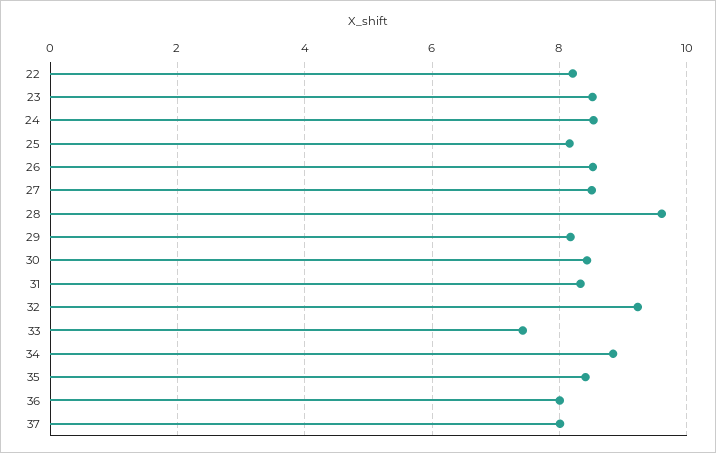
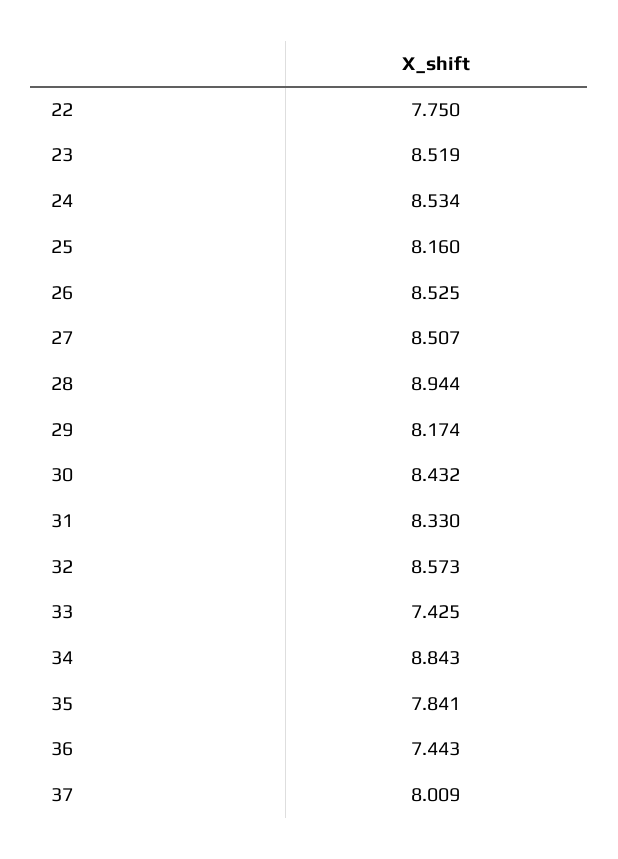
  {
-   "22": 8.2,
+   "22": 7.75,
    "23": 8.519,
    "24": 8.534,
    "25": 8.16,
    "26": 8.525,
    "27": 8.507,
-   "28": 9.6,
+   "28": 8.944,
    "29": 8.174,
    "30": 8.432,
    "31": 8.33,
-   "32": 9.2,
+   "32": 8.573,
    "33": 7.425,
    "34": 8.843,
-   "35": 8.4,
+   "35": 7.841,
-   "36": 8,
+   "36": 7.443,
    "37": 8.009
  }

